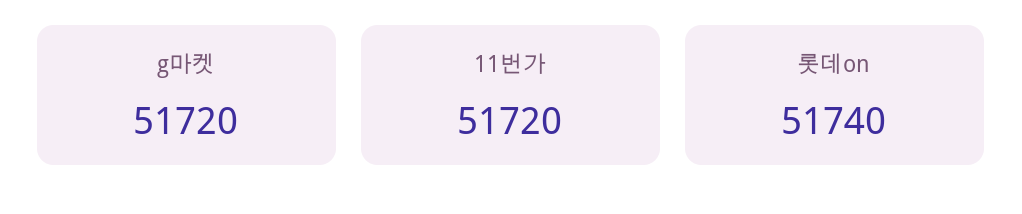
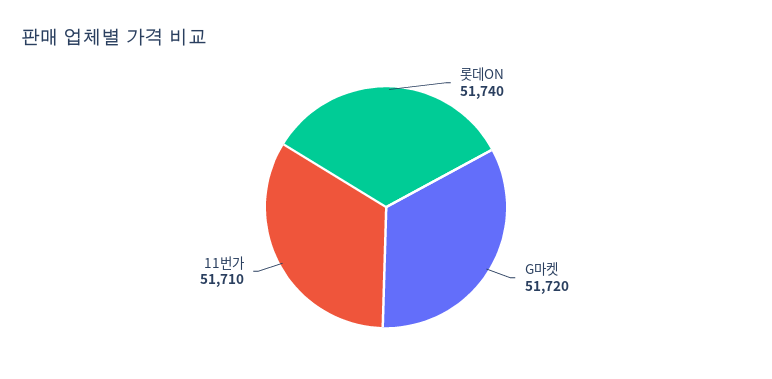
  {
    "g마켓": 51720,
-   "11번가": 51720,
+   "11번가": 51710,
    "롯데on": 51740
  }

